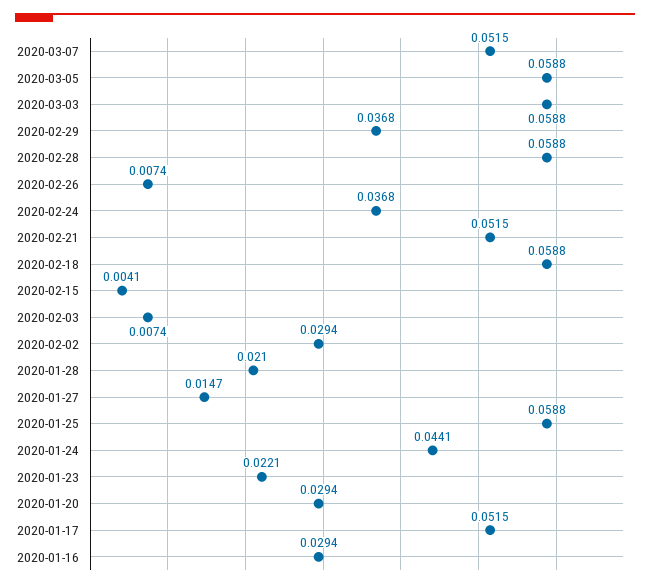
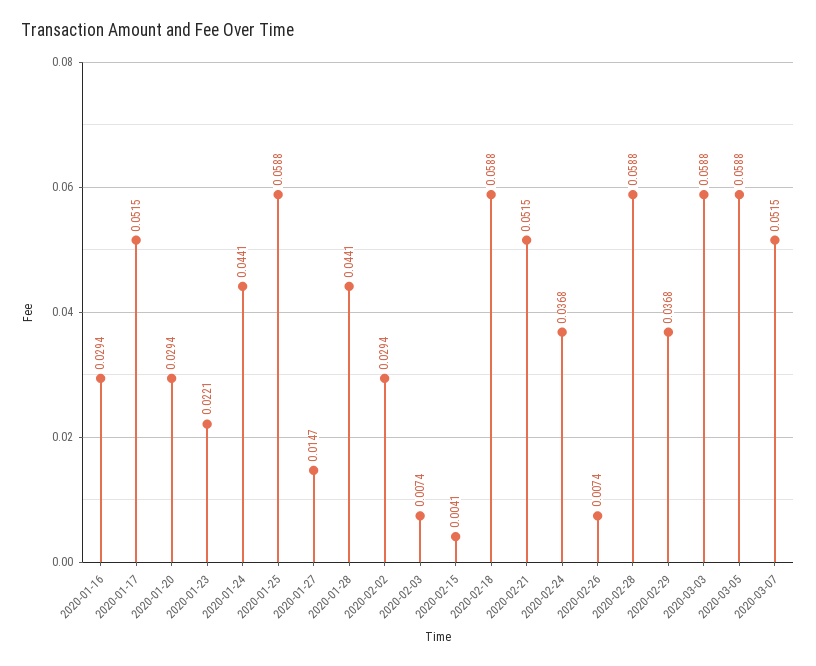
  {
    "2020-03-07": 0.0515,
    "2020-03-05": 0.0588,
    "2020-03-03": 0.0588,
    "2020-02-29": 0.0368,
    "2020-02-28": 0.0588,
    "2020-02-26": 0.0074,
    "2020-02-24": 0.0368,
    "2020-02-21": 0.0515,
    "2020-02-18": 0.0588,
    "2020-02-15": 0.0041,
    "2020-02-03": 0.0074,
    "2020-02-02": 0.0294,
-   "2020-01-28": 0.021,
+   "2020-01-28": 0.0441,
    "2020-01-27": 0.0147,
    "2020-01-25": 0.0588,
    "2020-01-24": 0.0441,
    "2020-01-23": 0.0221,
    "2020-01-20": 0.0294,
    "2020-01-17": 0.0515,
    "2020-01-16": 0.0294
  }

